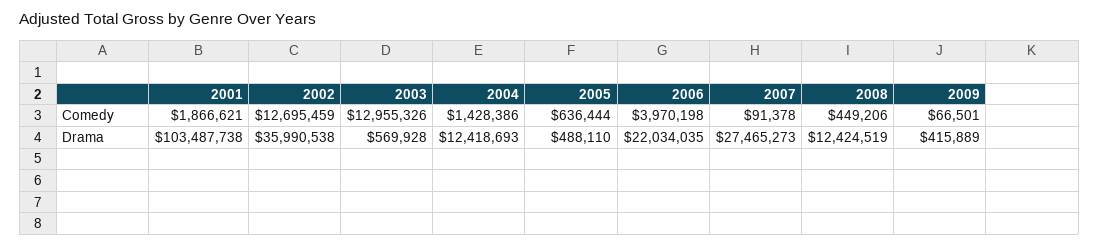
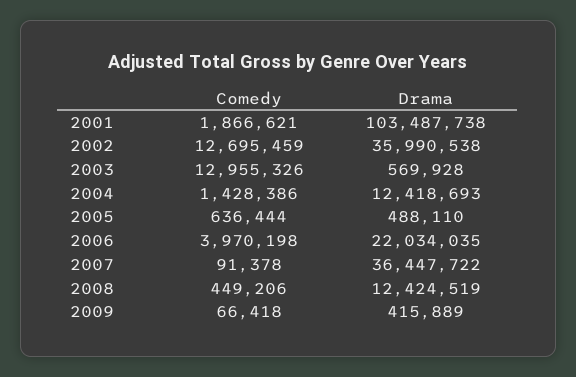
  {
    "2001": {
      "Comedy": 1866621,
      "Drama": 103487738
    },
    "2002": {
      "Comedy": 12695459,
      "Drama": 35990538
    },
    "2003": {
      "Comedy": 12955326,
      "Drama": 569928
    },
    "2004": {
      "Comedy": 1428386,
      "Drama": 12418693
    },
    "2005": {
      "Comedy": 636444,
      "Drama": 488110
    },
    "2006": {
      "Comedy": 3970198,
      "Drama": 22034035
    },
    "2007": {
      "Comedy": 91378,
-     "Drama": 27465273
+     "Drama": 36447722
    },
    "2008": {
      "Comedy": 449206,
      "Drama": 12424519
    },
    "2009": {
-     "Comedy": 66501,
+     "Comedy": 66418,
      "Drama": 415889
    }
  }

